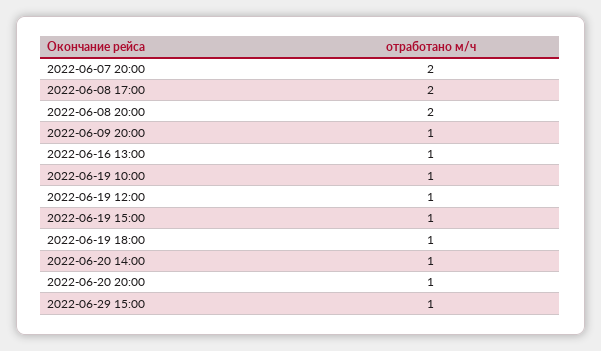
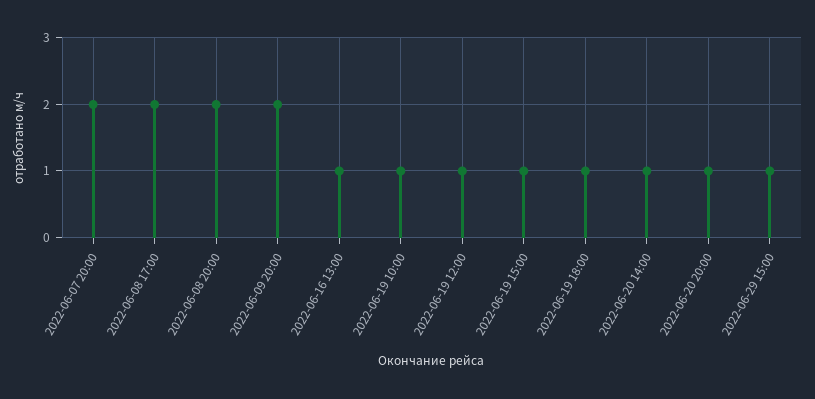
  {
    "2022-06-07 20:00": 2,
    "2022-06-08 17:00": 2,
    "2022-06-08 20:00": 2,
-   "2022-06-09 20:00": 1,
+   "2022-06-09 20:00": 2,
    "2022-06-16 13:00": 1,
    "2022-06-19 10:00": 1,
    "2022-06-19 12:00": 1,
    "2022-06-19 15:00": 1,
    "2022-06-19 18:00": 1,
    "2022-06-20 14:00": 1,
    "2022-06-20 20:00": 1,
    "2022-06-29 15:00": 1
  }

